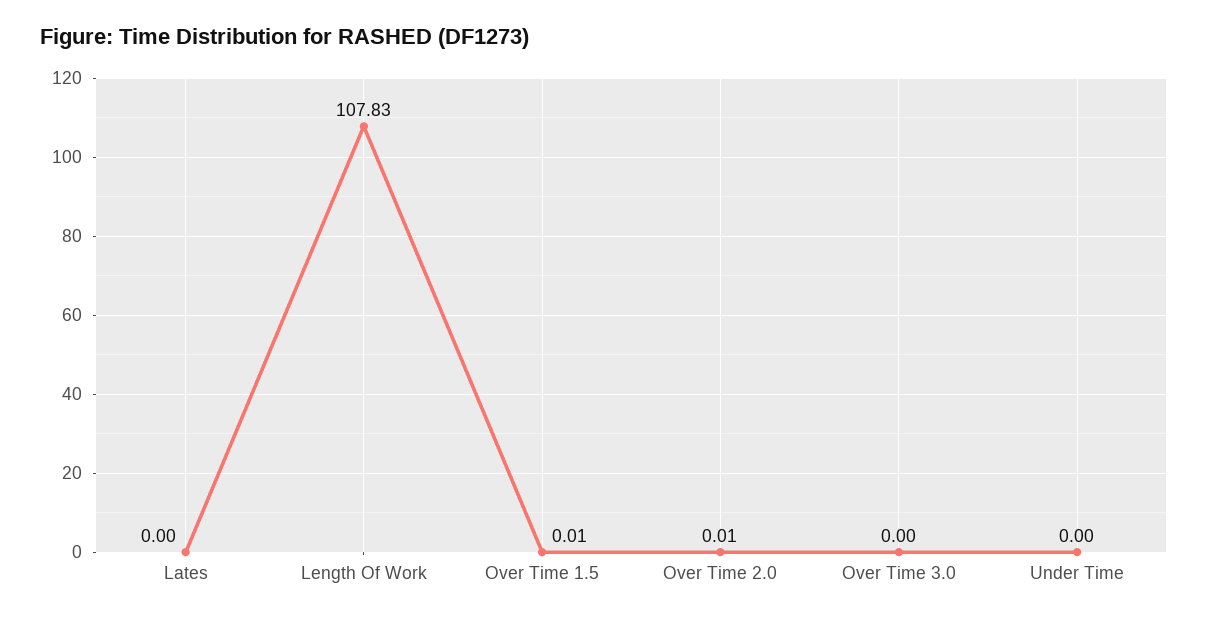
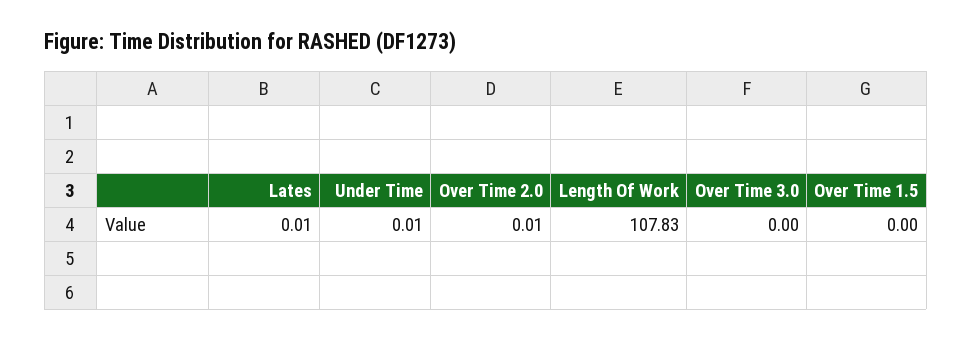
  {
-   "Lates": 0,
+   "Lates": 0.01,
    "Length Of Work": 107.83,
-   "Over Time 1.5": 0.01,
+   "Over Time 1.5": 0,
    "Over Time 2.0": 0.01,
    "Over Time 3.0": 0,
-   "Under Time": 0
+   "Under Time": 0.01
  }

